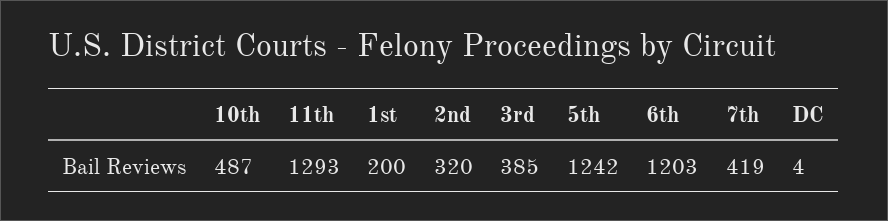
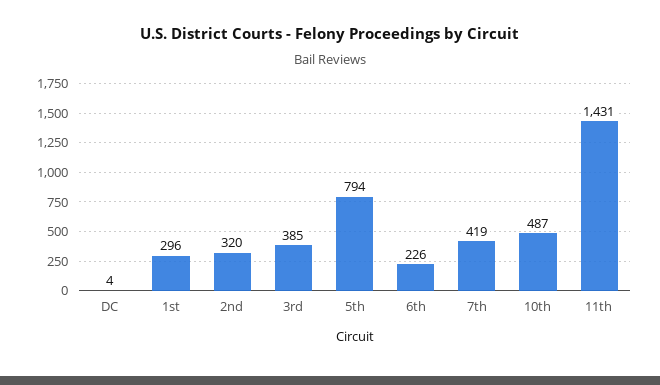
  {
    "10th": 487,
-   "11th": 1293,
+   "11th": 1431,
-   "1st": 200,
+   "1st": 296,
    "2nd": 320,
    "3rd": 385,
-   "5th": 1242,
+   "5th": 794,
-   "6th": 1203,
+   "6th": 226,
    "7th": 419,
    "DC": 4
  }

